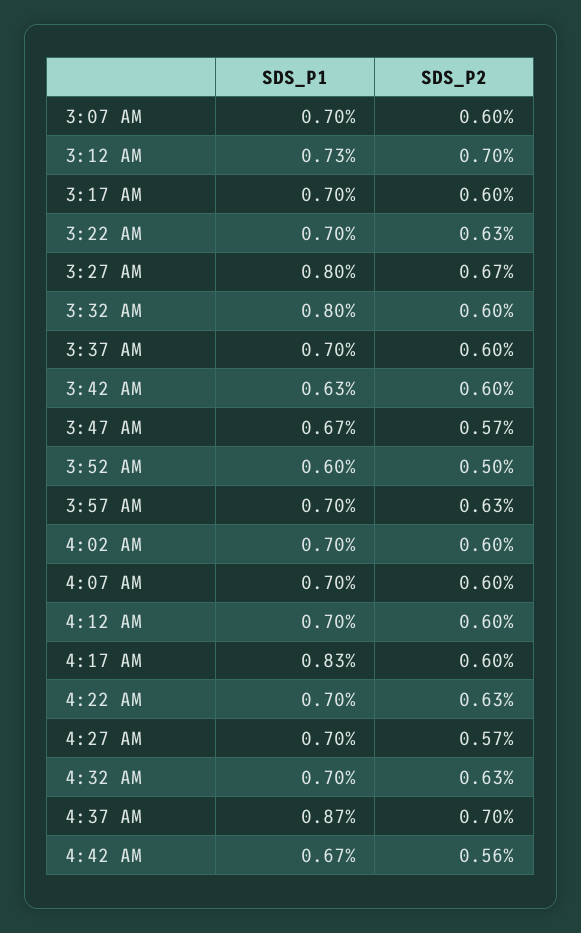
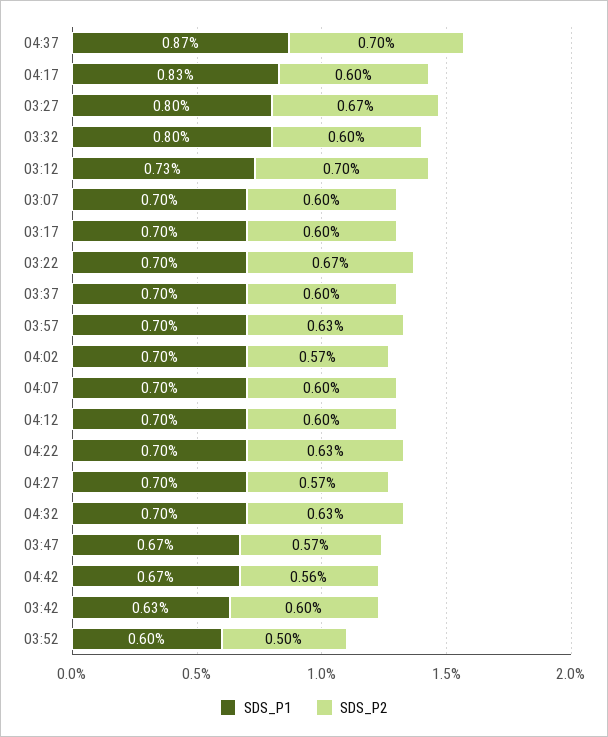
  {
    "SDS_P1": {
      "3:07 AM": 0.7,
      "3:12 AM": 0.73,
      "3:17 AM": 0.7,
      "3:22 AM": 0.7,
      "3:27 AM": 0.8,
      "3:32 AM": 0.8,
      "3:37 AM": 0.7,
      "3:42 AM": 0.63,
      "3:47 AM": 0.67,
      "3:52 AM": 0.6,
      "3:57 AM": 0.7,
      "4:02 AM": 0.7,
      "4:07 AM": 0.7,
      "4:12 AM": 0.7,
      "4:17 AM": 0.83,
      "4:22 AM": 0.7,
      "4:27 AM": 0.7,
      "4:32 AM": 0.7,
      "4:37 AM": 0.87,
      "4:42 AM": 0.67
    },
    "SDS_P2": {
      "3:07 AM": 0.6,
      "3:12 AM": 0.7,
      "3:17 AM": 0.6,
-     "3:22 AM": 0.63,
+     "3:22 AM": 0.67,
      "3:27 AM": 0.67,
      "3:32 AM": 0.6,
      "3:37 AM": 0.6,
      "3:42 AM": 0.6,
      "3:47 AM": 0.57,
      "3:52 AM": 0.5,
      "3:57 AM": 0.63,
-     "4:02 AM": 0.6,
+     "4:02 AM": 0.57,
      "4:07 AM": 0.6,
      "4:12 AM": 0.6,
      "4:17 AM": 0.6,
      "4:22 AM": 0.63,
      "4:27 AM": 0.57,
      "4:32 AM": 0.63,
      "4:37 AM": 0.7,
      "4:42 AM": 0.56
    }
  }

